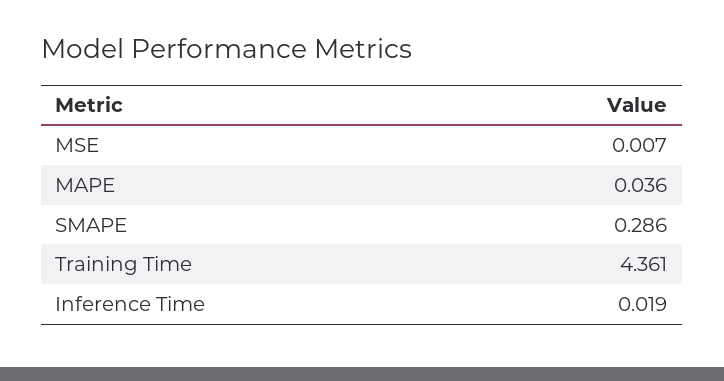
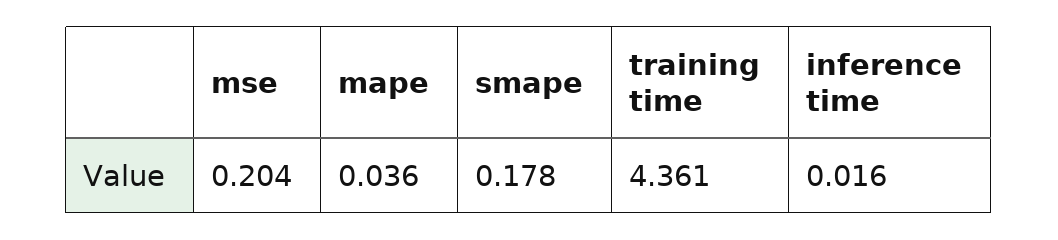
  {
-   "MSE": 0.007,
+   "MSE": 0.204,
    "MAPE": 0.036,
-   "SMAPE": 0.286,
+   "SMAPE": 0.178,
    "Training Time": 4.361,
-   "Inference Time": 0.019
+   "Inference Time": 0.016
  }

